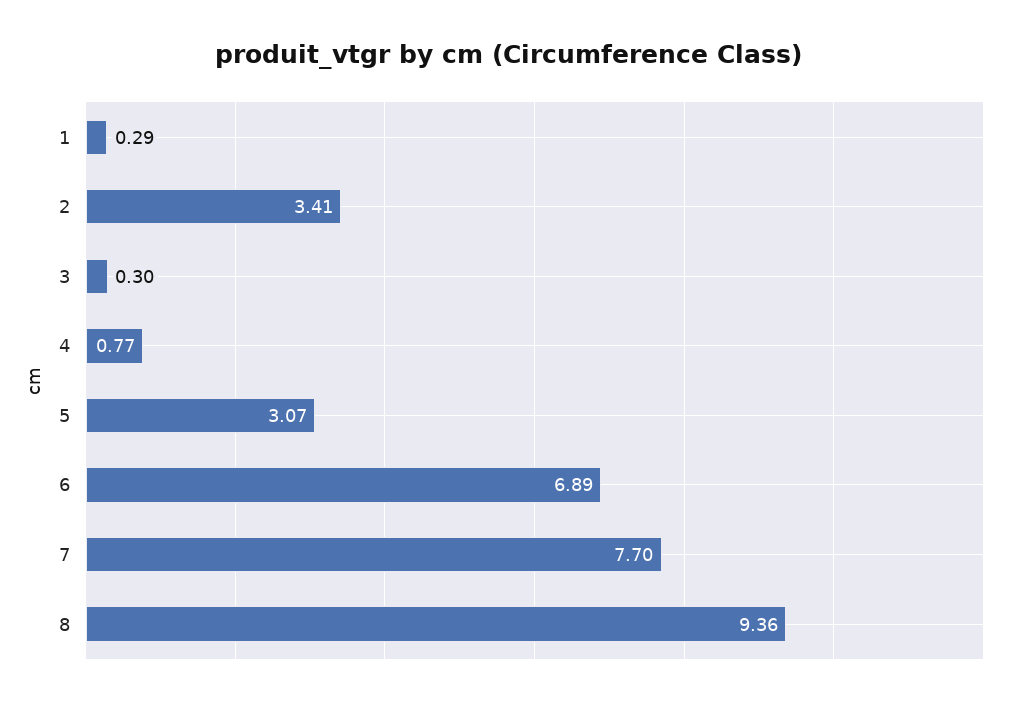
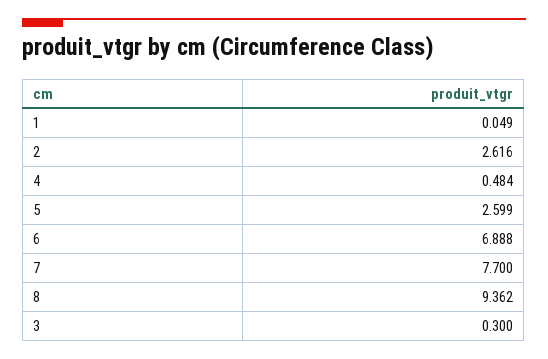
  {
-   "1": 0.29,
+   "1": 0.049,
-   "2": 3.41,
+   "2": 2.616,
    "3": 0.3,
-   "4": 0.77,
+   "4": 0.484,
-   "5": 3.07,
+   "5": 2.599,
    "6": 6.888,
    "7": 7.7,
    "8": 9.362
  }

